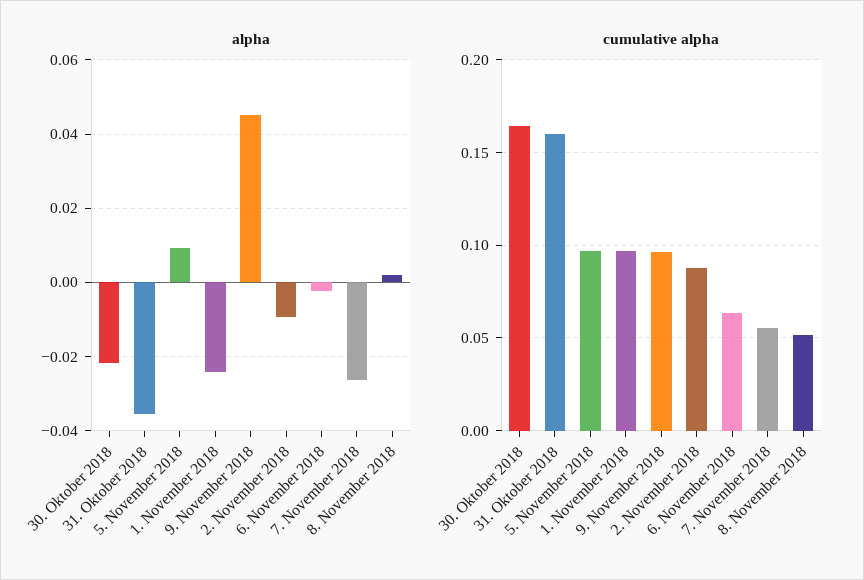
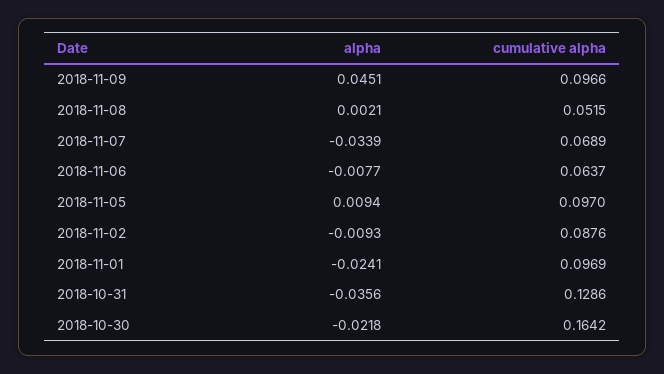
  {
    "alpha": {
      "30. Oktober 2018": -0.0218,
      "31. Oktober 2018": -0.0356,
      "5. November 2018": 0.0094,
      "1. November 2018": -0.0241,
      "9. November 2018": 0.0451,
      "2. November 2018": -0.0093,
-     "6. November 2018": -0.002,
+     "6. November 2018": -0.0077,
-     "7. November 2018": -0.026,
+     "7. November 2018": -0.0339,
      "8. November 2018": 0.0021
    },
    "cumulative alpha": {
      "30. Oktober 2018": 0.1642,
-     "31. Oktober 2018": 0.16,
+     "31. Oktober 2018": 0.1286,
      "5. November 2018": 0.097,
      "1. November 2018": 0.0969,
      "9. November 2018": 0.0966,
      "2. November 2018": 0.0876,
      "6. November 2018": 0.0637,
-     "7. November 2018": 0.055,
+     "7. November 2018": 0.0689,
      "8. November 2018": 0.0515
    }
  }

